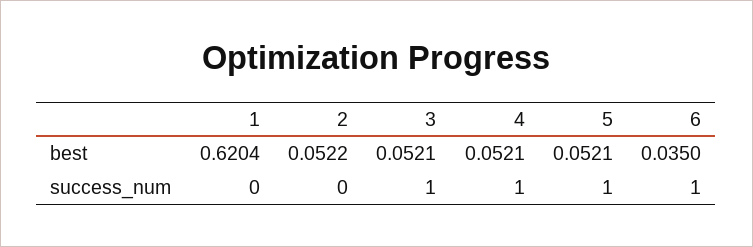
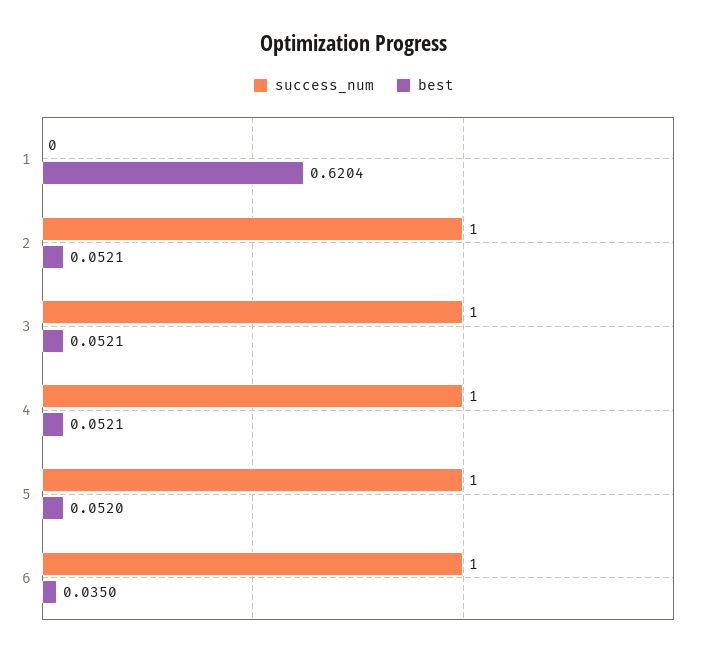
  {
    "best": {
      "1": 0.6204,
-     "2": 0.0522,
+     "2": 0.0521,
      "3": 0.0521,
      "4": 0.0521,
-     "5": 0.0521,
+     "5": 0.052,
      "6": 0.035
    },
    "success_num": {
      "1": 0,
-     "2": 0,
+     "2": 1,
      "3": 1,
      "4": 1,
      "5": 1,
      "6": 1
    }
  }

